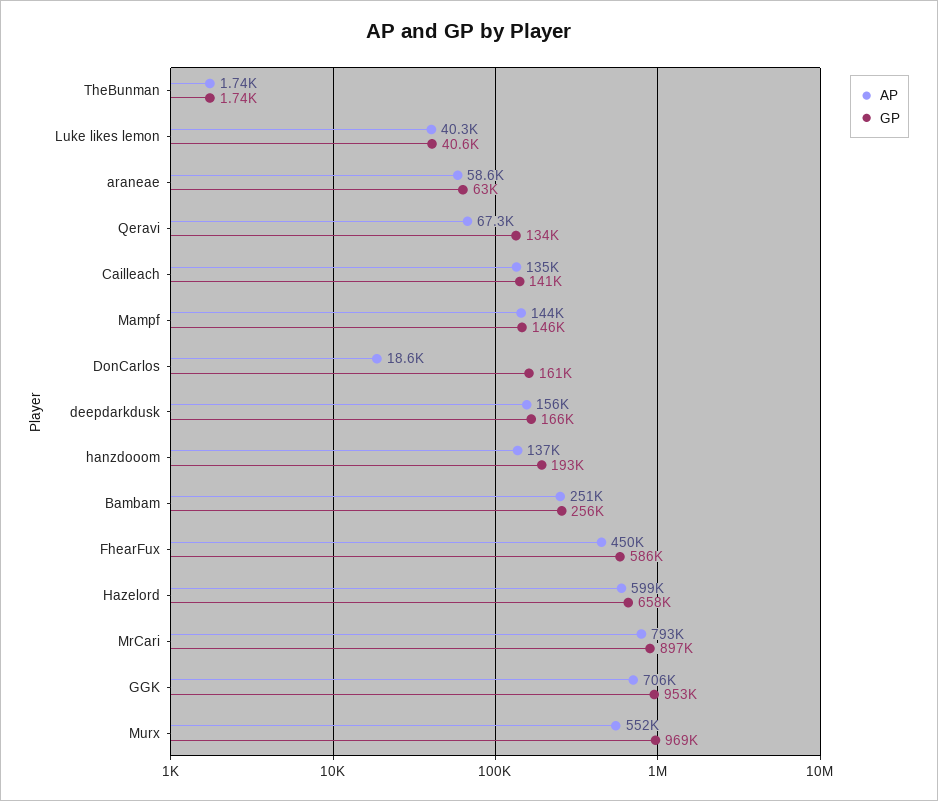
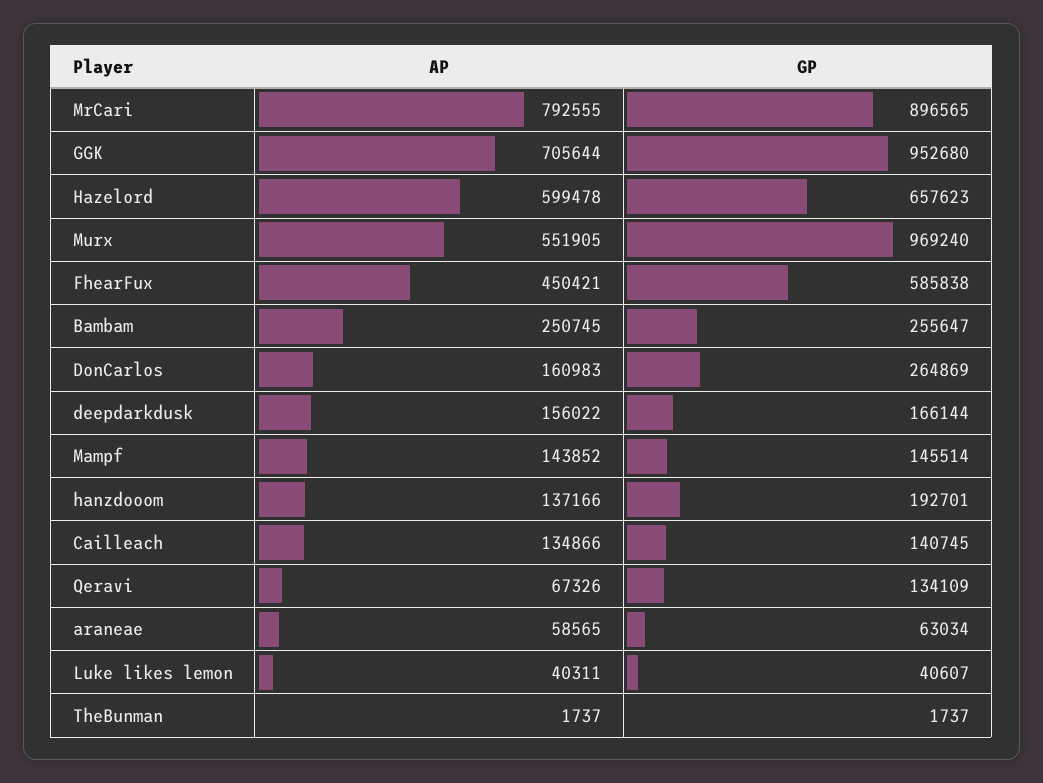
  {
    "AP": {
      "TheBunman": 1737,
      "Luke likes lemon": 40311,
      "araneae": 58565,
      "Qeravi": 67326,
      "Cailleach": 134866,
      "Mampf": 143852,
-     "DonCarlos": 18600,
+     "DonCarlos": 160983,
      "deepdarkdusk": 156022,
      "hanzdooom": 137166,
      "Bambam": 250745,
      "FhearFux": 450421,
      "Hazelord": 599478,
      "MrCari": 792555,
      "GGK": 705644,
      "Murx": 551905
    },
    "GP": {
      "TheBunman": 1737,
      "Luke likes lemon": 40607,
      "araneae": 63034,
      "Qeravi": 134109,
      "Cailleach": 140745,
      "Mampf": 145514,
-     "DonCarlos": 161000,
+     "DonCarlos": 264869,
      "deepdarkdusk": 166144,
      "hanzdooom": 192701,
      "Bambam": 255647,
      "FhearFux": 585838,
      "Hazelord": 657623,
      "MrCari": 896565,
      "GGK": 952680,
      "Murx": 969240
    }
  }

